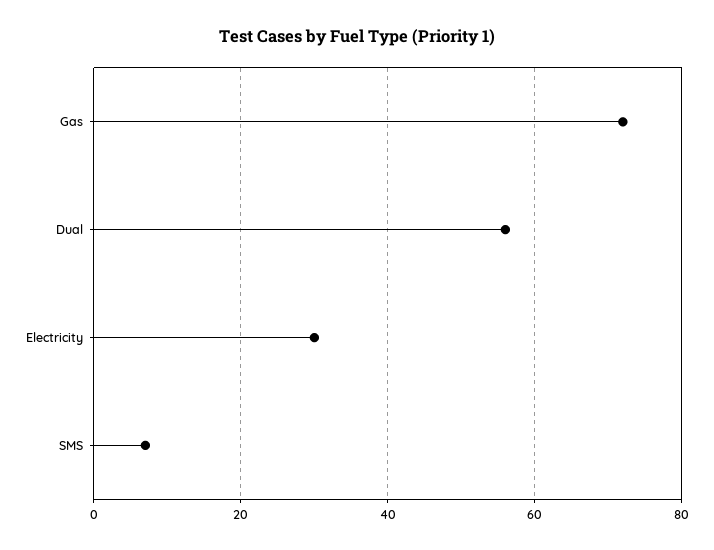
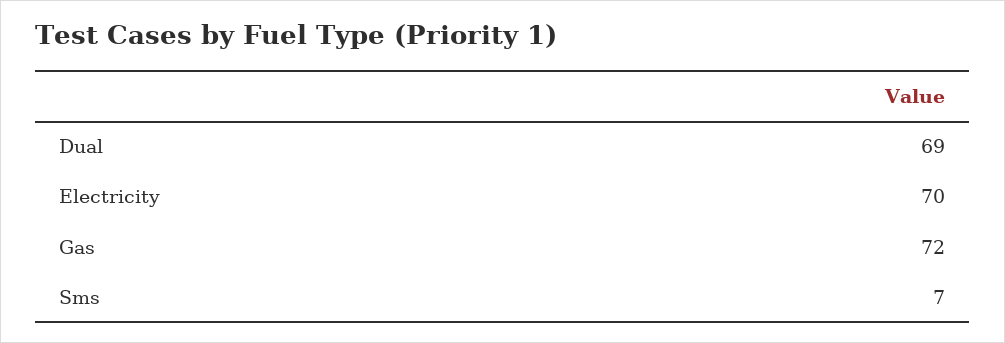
  {
    "Gas": 72,
-   "Dual": 55,
+   "Dual": 69,
-   "Electricity": 30,
+   "Electricity": 70,
    "SMS": 7
  }

